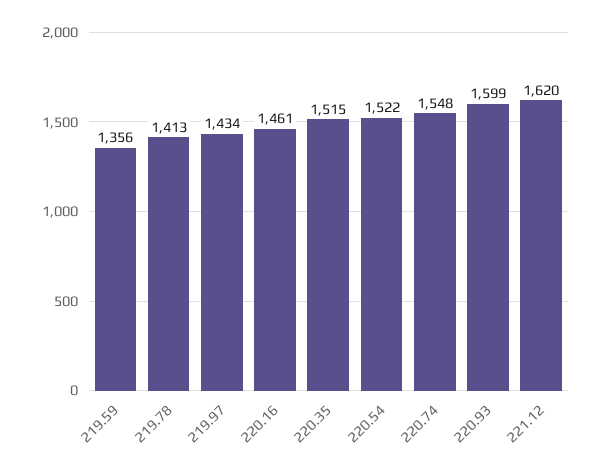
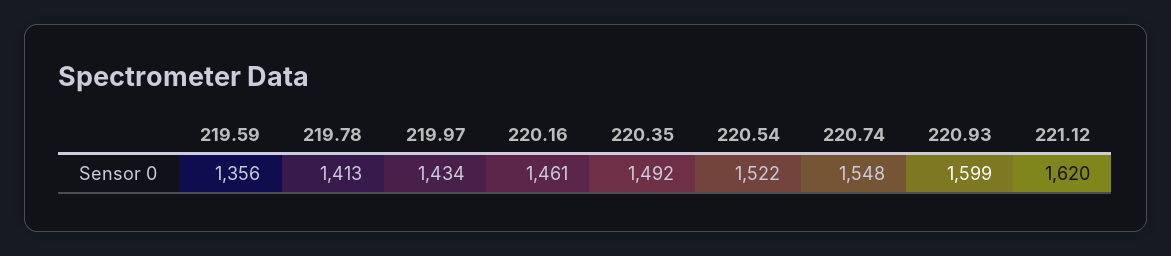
  {
    "219.59": 1356,
    "219.78": 1413,
    "219.97": 1434,
    "220.16": 1461,
-   "220.35": 1515,
+   "220.35": 1492,
    "220.54": 1522,
    "220.74": 1548,
    "220.93": 1599,
    "221.12": 1620
  }

